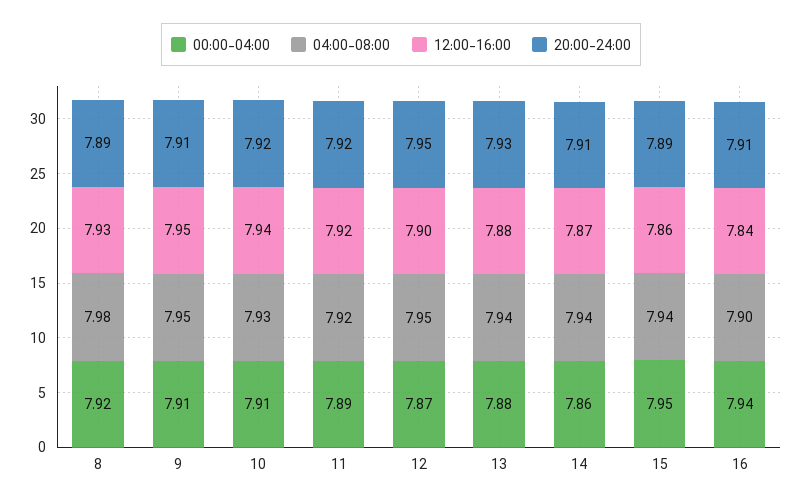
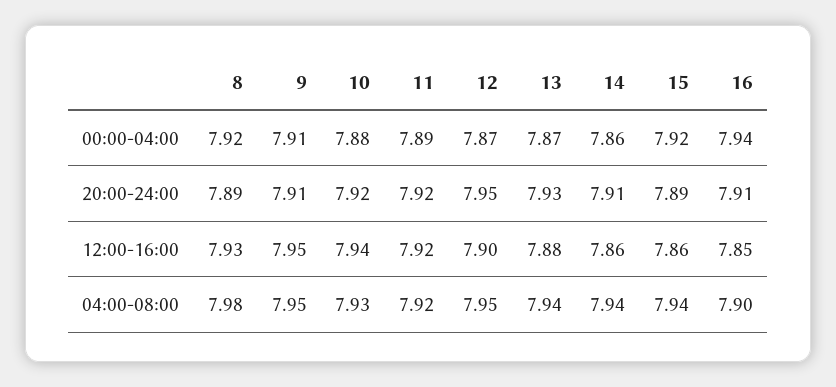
  {
    "00:00-04:00": {
      "8": 7.92,
      "9": 7.91,
-     "10": 7.91,
+     "10": 7.88,
      "11": 7.89,
      "12": 7.87,
-     "13": 7.88,
+     "13": 7.87,
      "14": 7.86,
-     "15": 7.95,
+     "15": 7.92,
      "16": 7.94
    },
    "04:00-08:00": {
      "8": 7.98,
      "9": 7.95,
      "10": 7.93,
      "11": 7.92,
      "12": 7.95,
      "13": 7.94,
      "14": 7.94,
      "15": 7.94,
      "16": 7.9
    },
    "12:00-16:00": {
      "8": 7.93,
      "9": 7.95,
      "10": 7.94,
      "11": 7.92,
      "12": 7.9,
      "13": 7.88,
-     "14": 7.87,
+     "14": 7.86,
      "15": 7.86,
-     "16": 7.84
+     "16": 7.85
    },
    "20:00-24:00": {
      "8": 7.89,
      "9": 7.91,
      "10": 7.92,
      "11": 7.92,
      "12": 7.95,
      "13": 7.93,
      "14": 7.91,
      "15": 7.89,
      "16": 7.91
    }
  }

